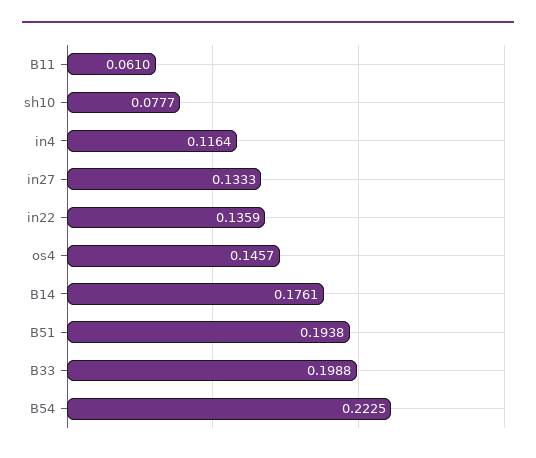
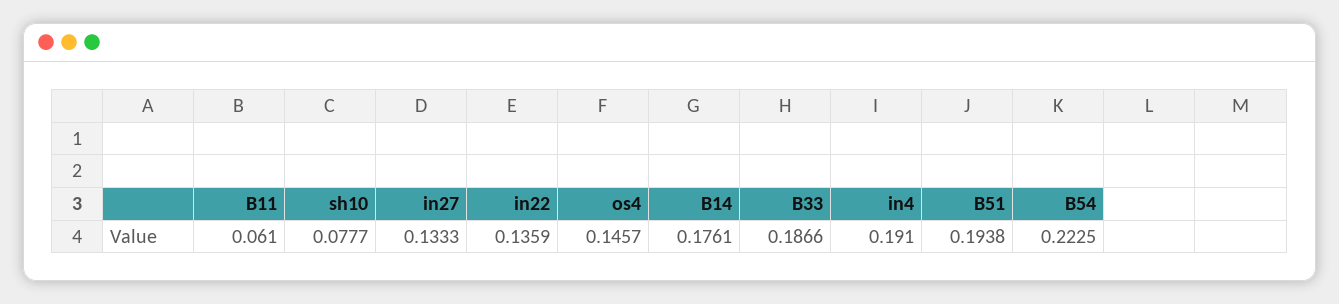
  {
    "B11": 0.061,
    "sh10": 0.0777,
-   "in4": 0.1164,
+   "in4": 0.191,
    "in27": 0.1333,
    "in22": 0.1359,
    "os4": 0.1457,
    "B14": 0.1761,
    "B51": 0.1938,
-   "B33": 0.1988,
+   "B33": 0.1866,
    "B54": 0.2225
  }

